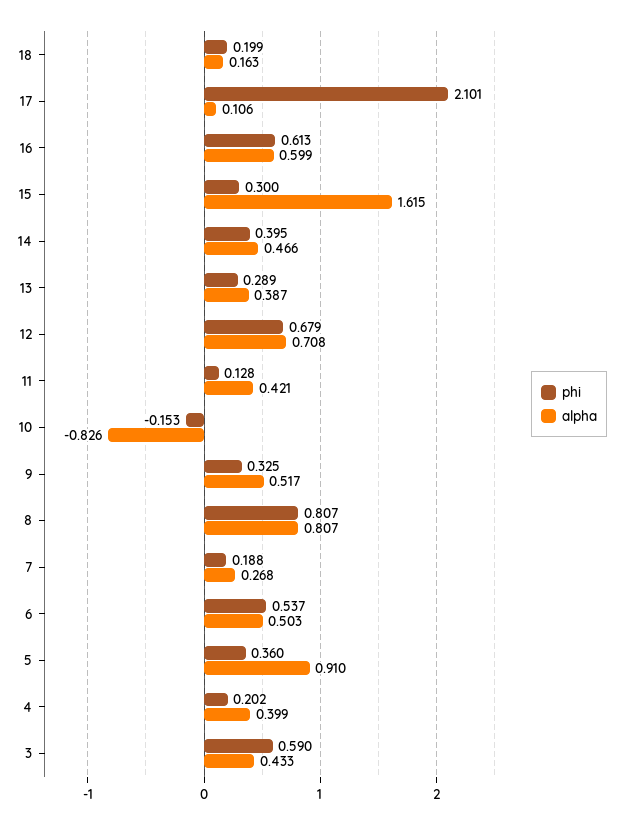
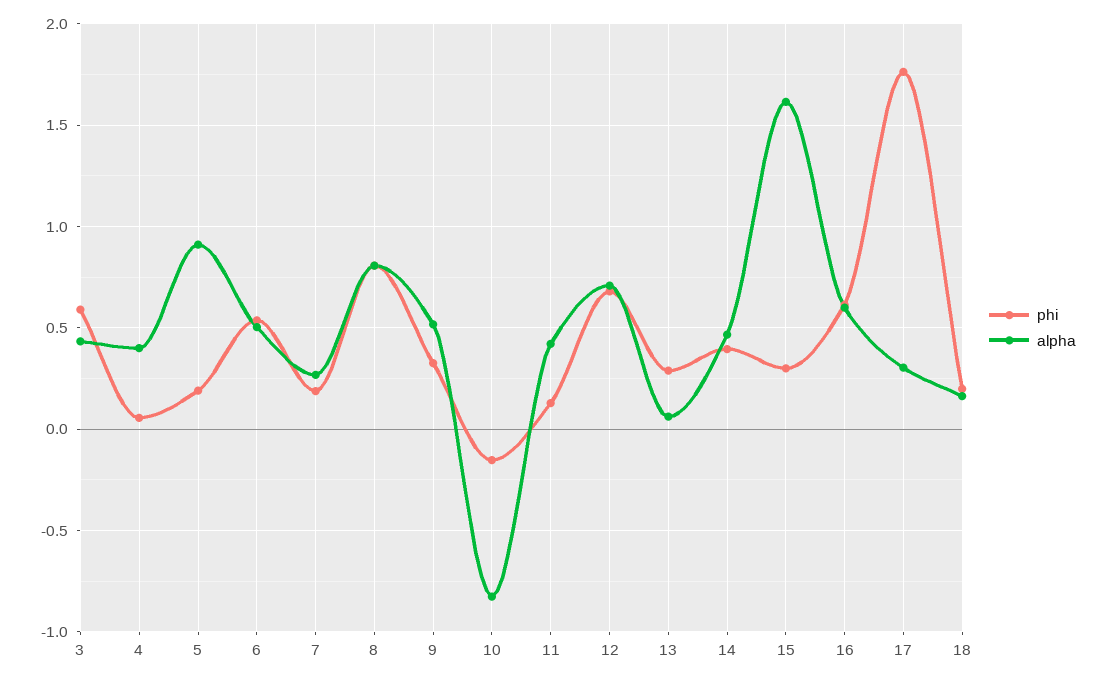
  {
    "phi": {
      "18": 0.199,
-     "17": 2.101,
+     "17": 1.75,
      "16": 0.613,
      "15": 0.3,
      "14": 0.395,
      "13": 0.289,
      "12": 0.679,
      "11": 0.128,
      "10": -0.153,
      "9": 0.325,
      "8": 0.807,
      "7": 0.188,
      "6": 0.537,
-     "5": 0.36,
+     "5": 0.2,
-     "4": 0.202,
+     "4": 0.05,
      "3": 0.59
    },
    "alpha": {
      "18": 0.163,
-     "17": 0.106,
+     "17": 0.3,
      "16": 0.599,
      "15": 1.615,
      "14": 0.466,
-     "13": 0.387,
+     "13": 0.05,
      "12": 0.708,
      "11": 0.421,
      "10": -0.826,
      "9": 0.517,
      "8": 0.807,
      "7": 0.268,
      "6": 0.503,
      "5": 0.91,
      "4": 0.399,
      "3": 0.433
    }
  }

